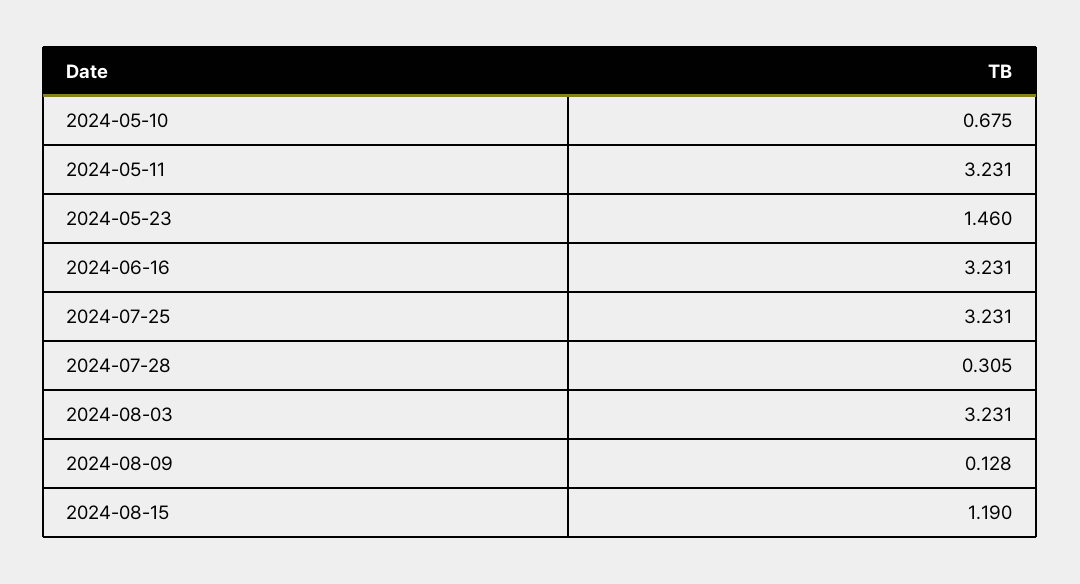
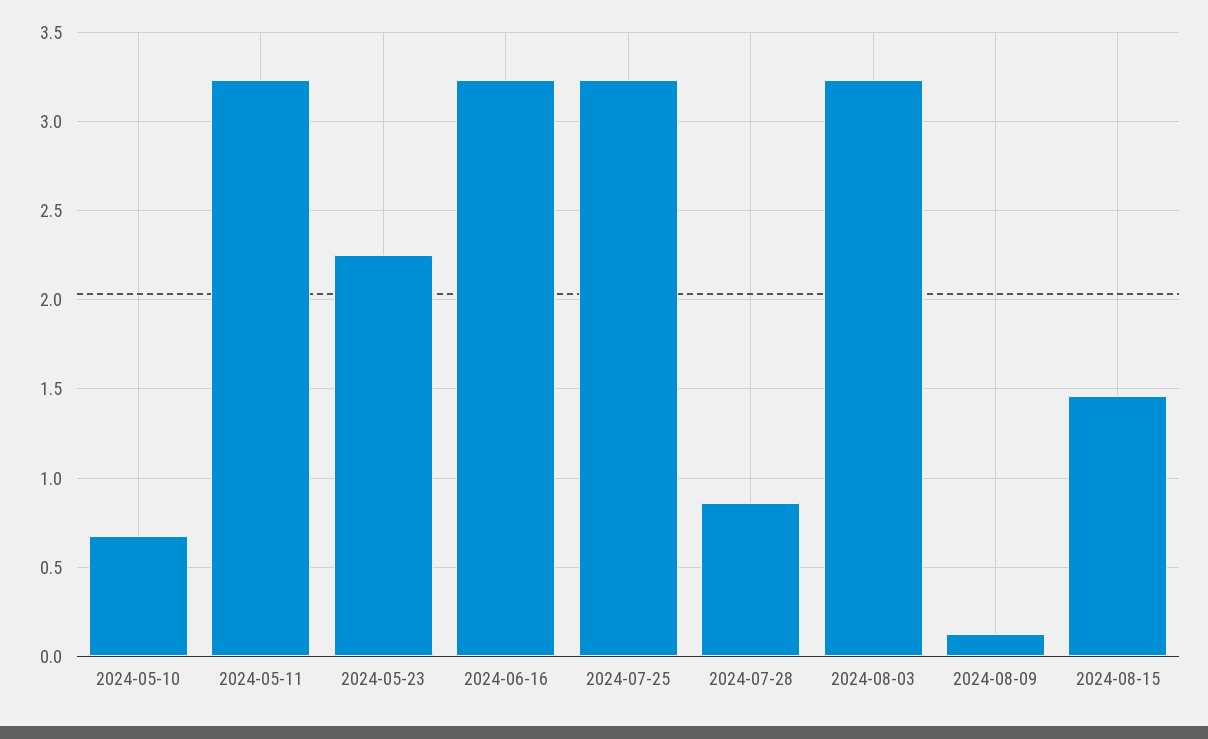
  {
    "2024-05-10": 0.675,
    "2024-05-11": 3.231,
-   "2024-05-23": 1.46,
+   "2024-05-23": 2.25,
    "2024-06-16": 3.231,
    "2024-07-25": 3.231,
-   "2024-07-28": 0.305,
+   "2024-07-28": 0.85,
    "2024-08-03": 3.231,
    "2024-08-09": 0.128,
-   "2024-08-15": 1.19
+   "2024-08-15": 1.45
  }

